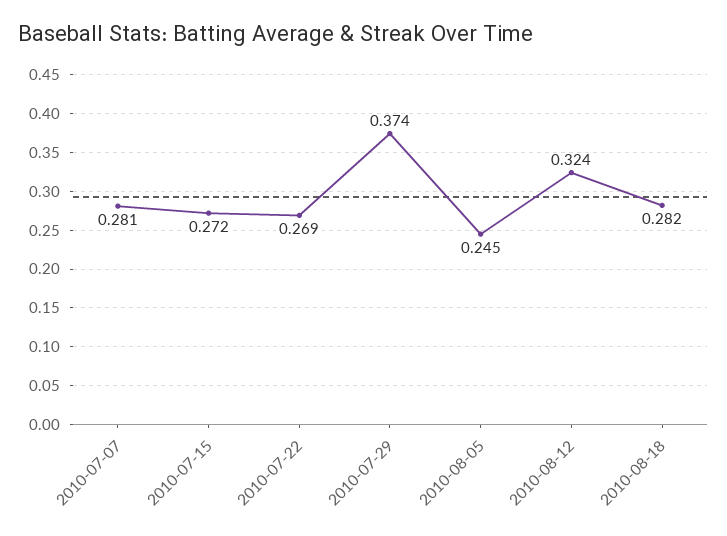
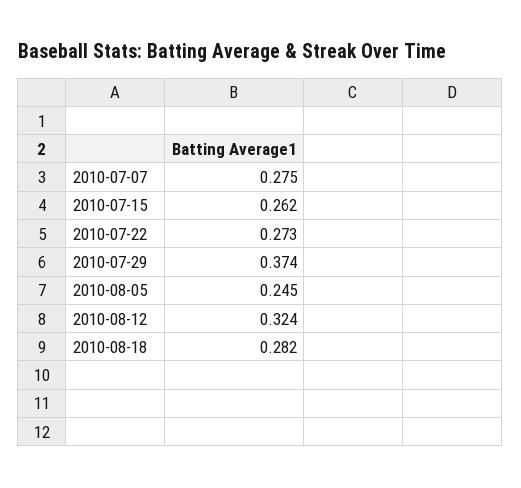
  {
-   "2010-07-07": 0.281,
+   "2010-07-07": 0.275,
-   "2010-07-15": 0.272,
+   "2010-07-15": 0.262,
-   "2010-07-22": 0.269,
+   "2010-07-22": 0.273,
    "2010-07-29": 0.374,
    "2010-08-05": 0.245,
    "2010-08-12": 0.324,
    "2010-08-18": 0.282
  }

